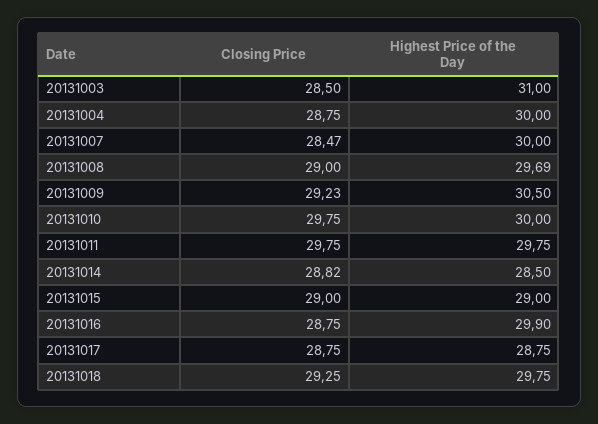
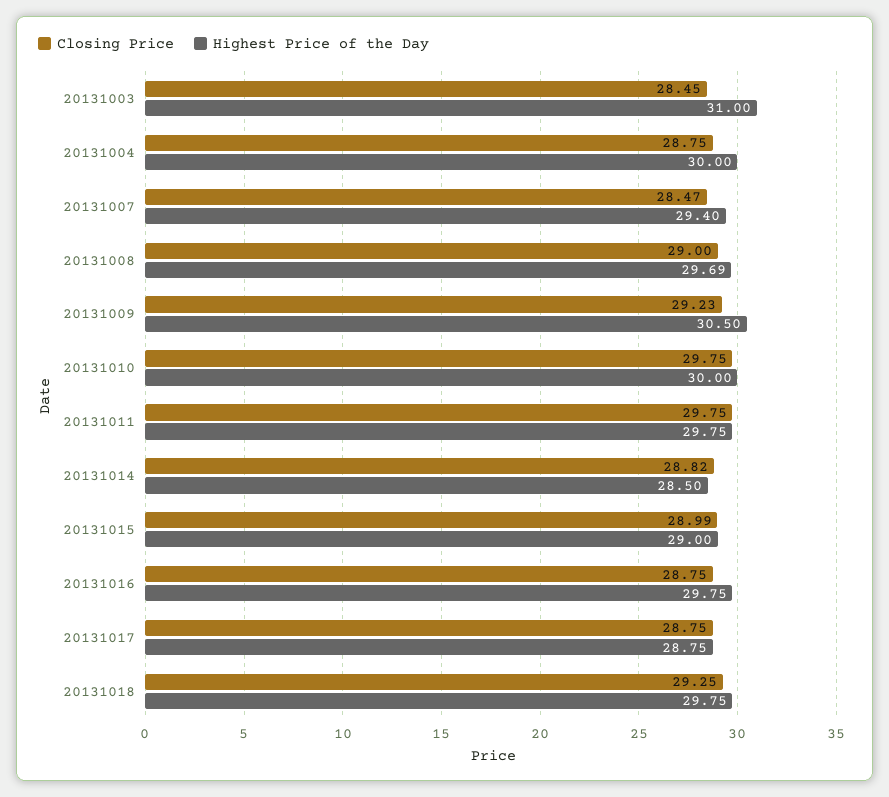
  {
    "Closing Price": {
-     "20131003": 28.5,
+     "20131003": 28.45,
      "20131004": 28.75,
      "20131007": 28.47,
      "20131008": 29,
      "20131009": 29.23,
      "20131010": 29.75,
      "20131011": 29.75,
      "20131014": 28.82,
-     "20131015": 29,
+     "20131015": 28.99,
      "20131016": 28.75,
      "20131017": 28.75,
      "20131018": 29.25
    },
    "Highest Price of the Day": {
      "20131003": 31,
      "20131004": 30,
-     "20131007": 30,
+     "20131007": 29.4,
      "20131008": 29.69,
      "20131009": 30.5,
      "20131010": 30,
      "20131011": 29.75,
      "20131014": 28.5,
      "20131015": 29,
-     "20131016": 29.9,
+     "20131016": 29.75,
      "20131017": 28.75,
      "20131018": 29.75
    }
  }

